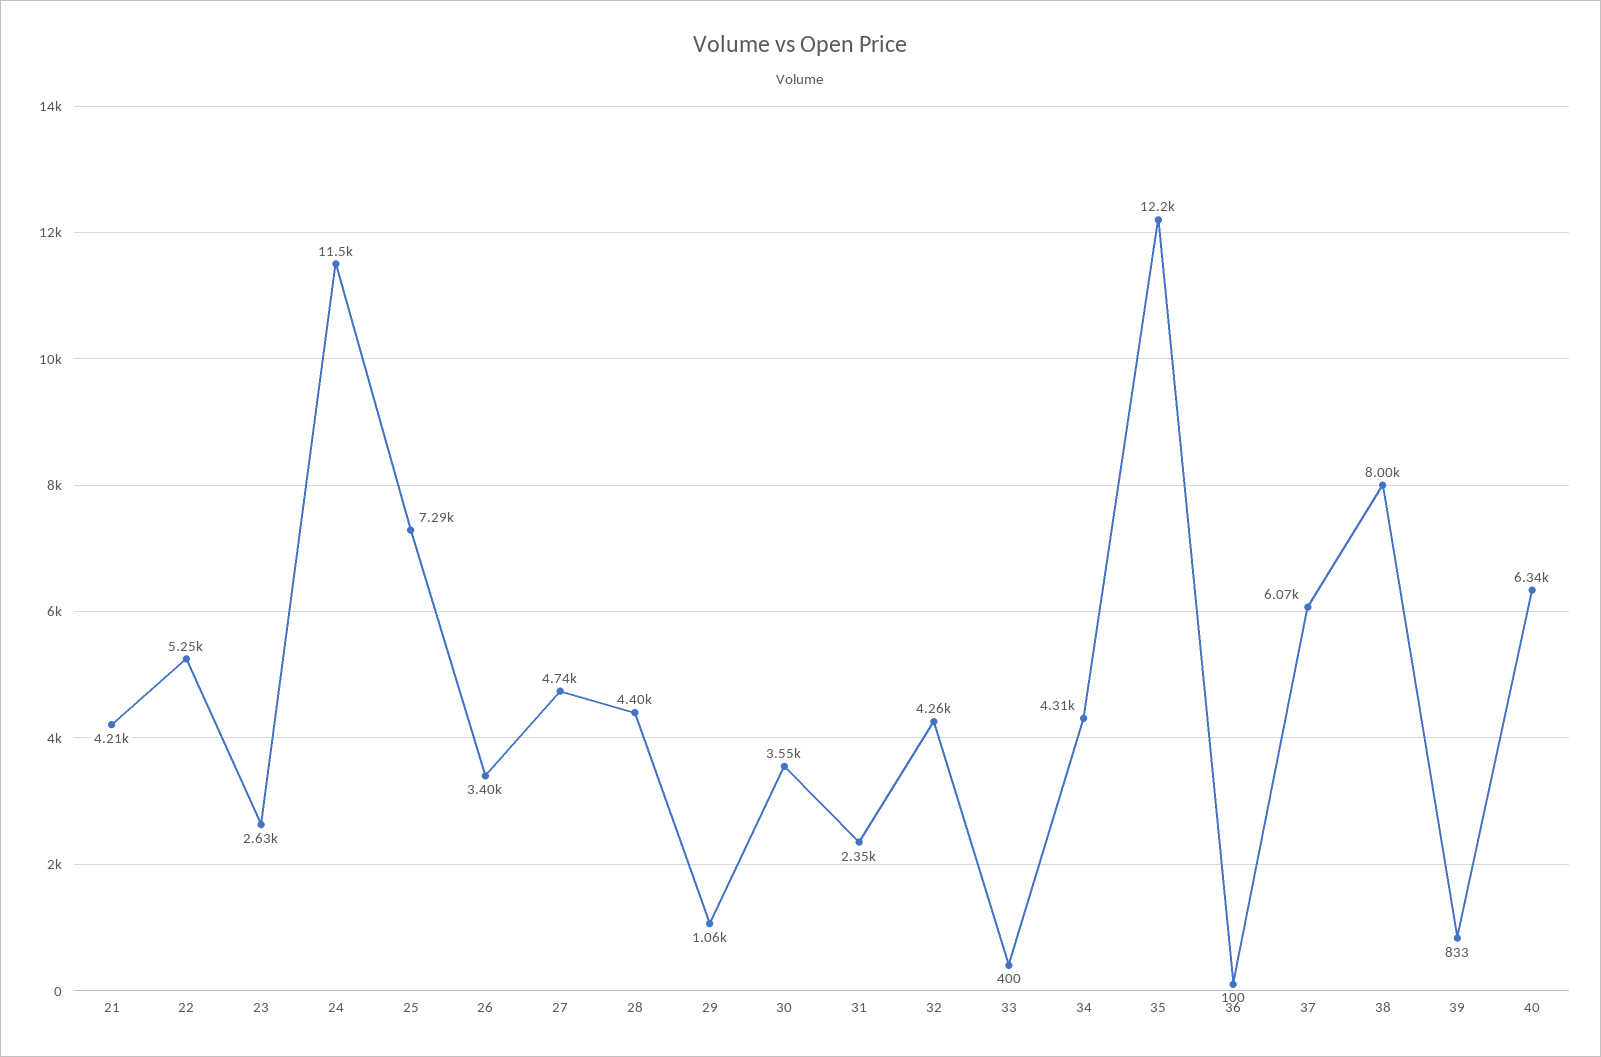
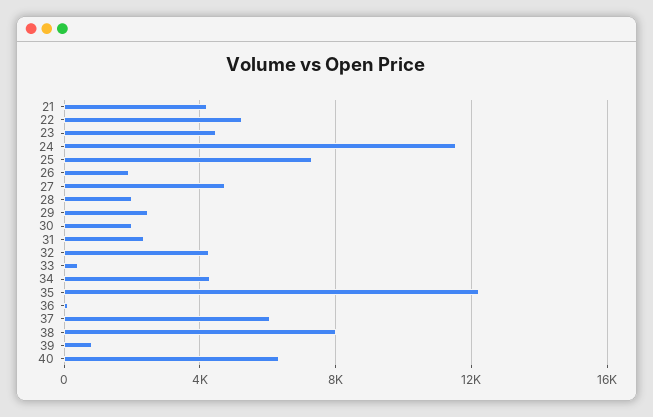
  {
    "21": 4210,
    "22": 5250,
-   "23": 2630,
+   "23": 4500,
    "24": 11500,
    "25": 7290,
-   "26": 3400,
+   "26": 2000,
    "27": 4740,
-   "28": 4400,
+   "28": 2000,
-   "29": 1060,
+   "29": 2500,
-   "30": 3550,
+   "30": 2000,
    "31": 2350,
    "32": 4260,
    "33": 400,
    "34": 4310,
    "35": 12200,
    "36": 100,
    "37": 6070,
    "38": 8000,
    "39": 833,
    "40": 6340
  }

